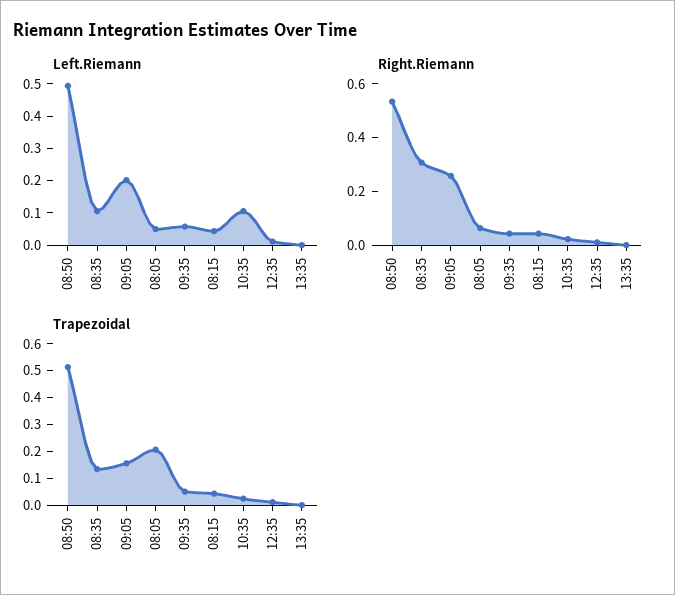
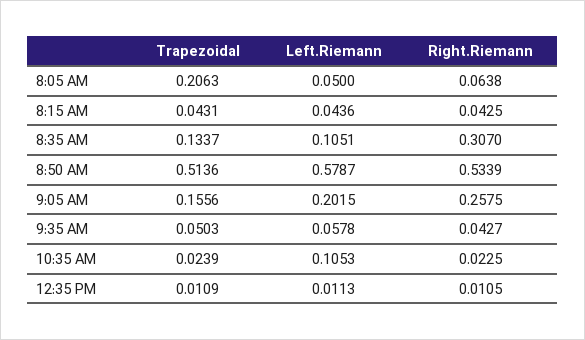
  {
    "Left.Riemann": {
-     "08:50": 0.5,
+     "08:50": 0.5787,
      "08:35": 0.1051,
      "09:05": 0.2015,
      "08:05": 0.05,
      "09:35": 0.0578,
      "08:15": 0.0436,
      "10:35": 0.1053,
-     "12:35": 0.0113,
+     "12:35": 0.0113
-     "13:35": 0
    },
    "Right.Riemann": {
      "08:50": 0.5339,
      "08:35": 0.307,
      "09:05": 0.2575,
      "08:05": 0.0638,
      "09:35": 0.0427,
      "08:15": 0.0425,
      "10:35": 0.0225,
-     "12:35": 0.0105,
+     "12:35": 0.0105
-     "13:35": 0
    },
    "Trapezoidal": {
      "08:50": 0.5136,
      "08:35": 0.1337,
      "09:05": 0.1556,
      "08:05": 0.2063,
      "09:35": 0.0503,
      "08:15": 0.0431,
      "10:35": 0.0239,
-     "12:35": 0.0109,
+     "12:35": 0.0109
-     "13:35": 0
    }
  }

